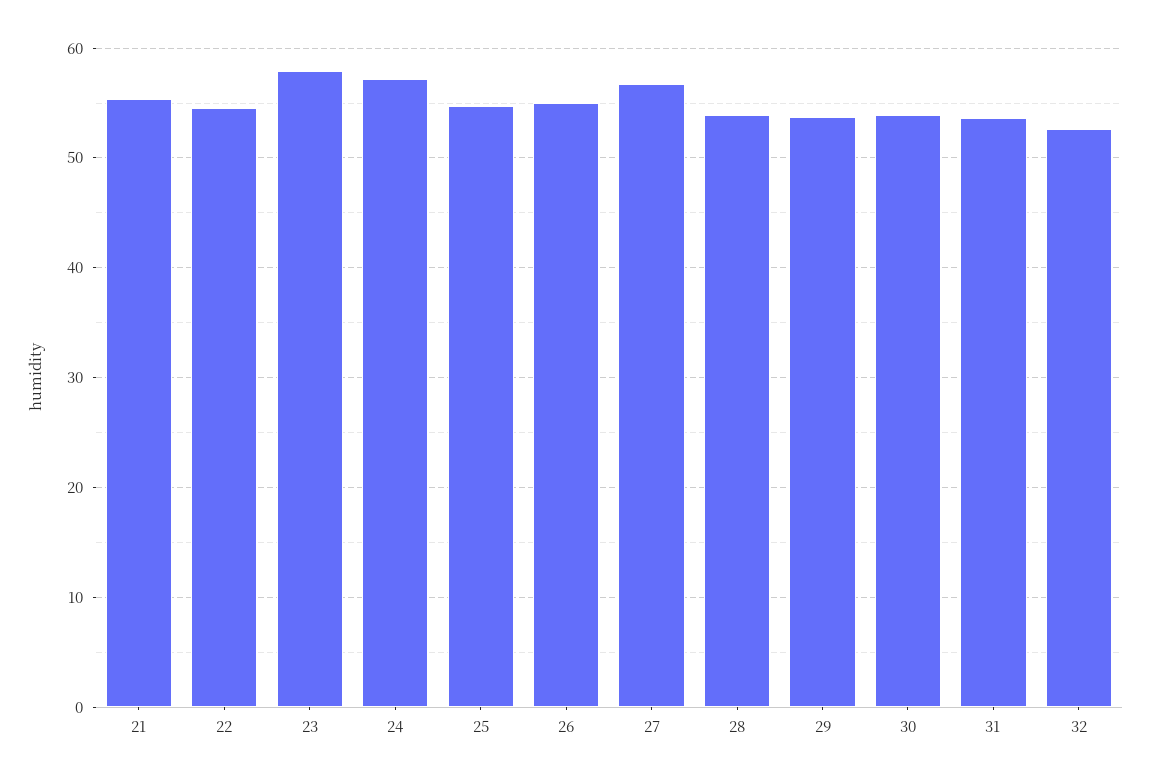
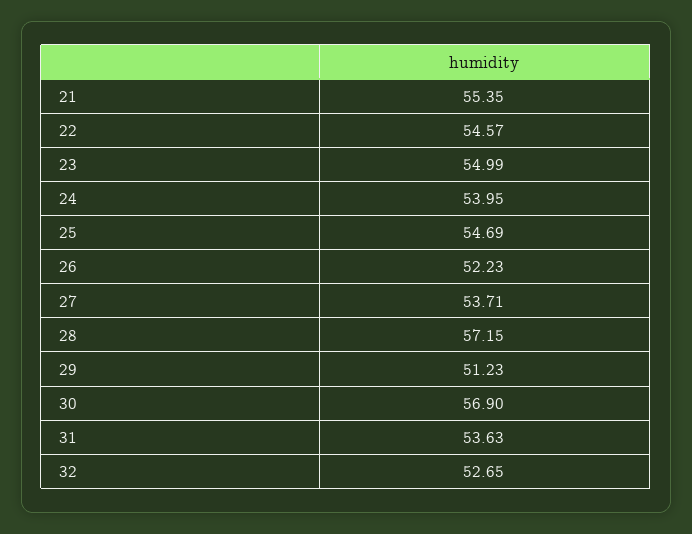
  {
    "21": 55.35,
    "22": 54.57,
-   "23": 58,
+   "23": 54.99,
-   "24": 57,
+   "24": 53.95,
    "25": 54.69,
-   "26": 55,
+   "26": 52.23,
-   "27": 57,
+   "27": 53.71,
-   "28": 54,
+   "28": 57.15,
-   "29": 54,
+   "29": 51.23,
-   "30": 54,
+   "30": 56.9,
    "31": 53.63,
    "32": 52.65
  }

